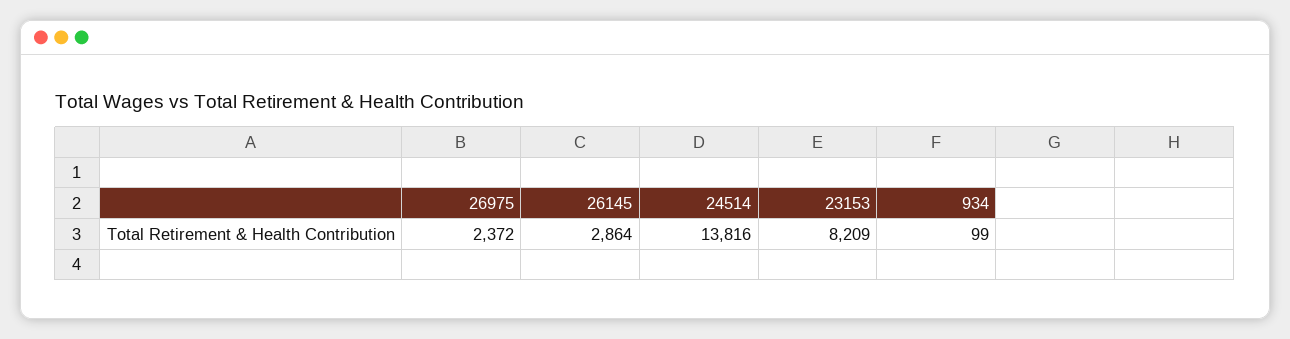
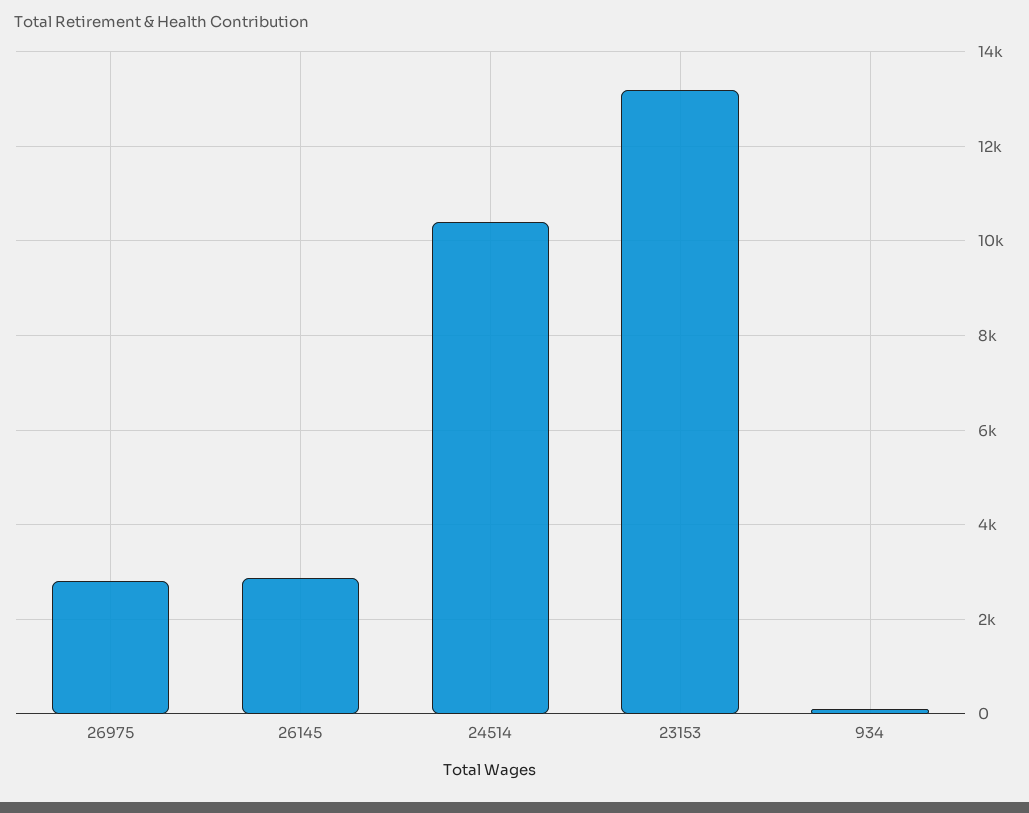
  {
-   "26975": 2372,
+   "26975": 2800,
    "26145": 2864,
-   "24514": 13816,
+   "24514": 10400,
-   "23153": 8209,
+   "23153": 13200,
    "934": 99
  }

